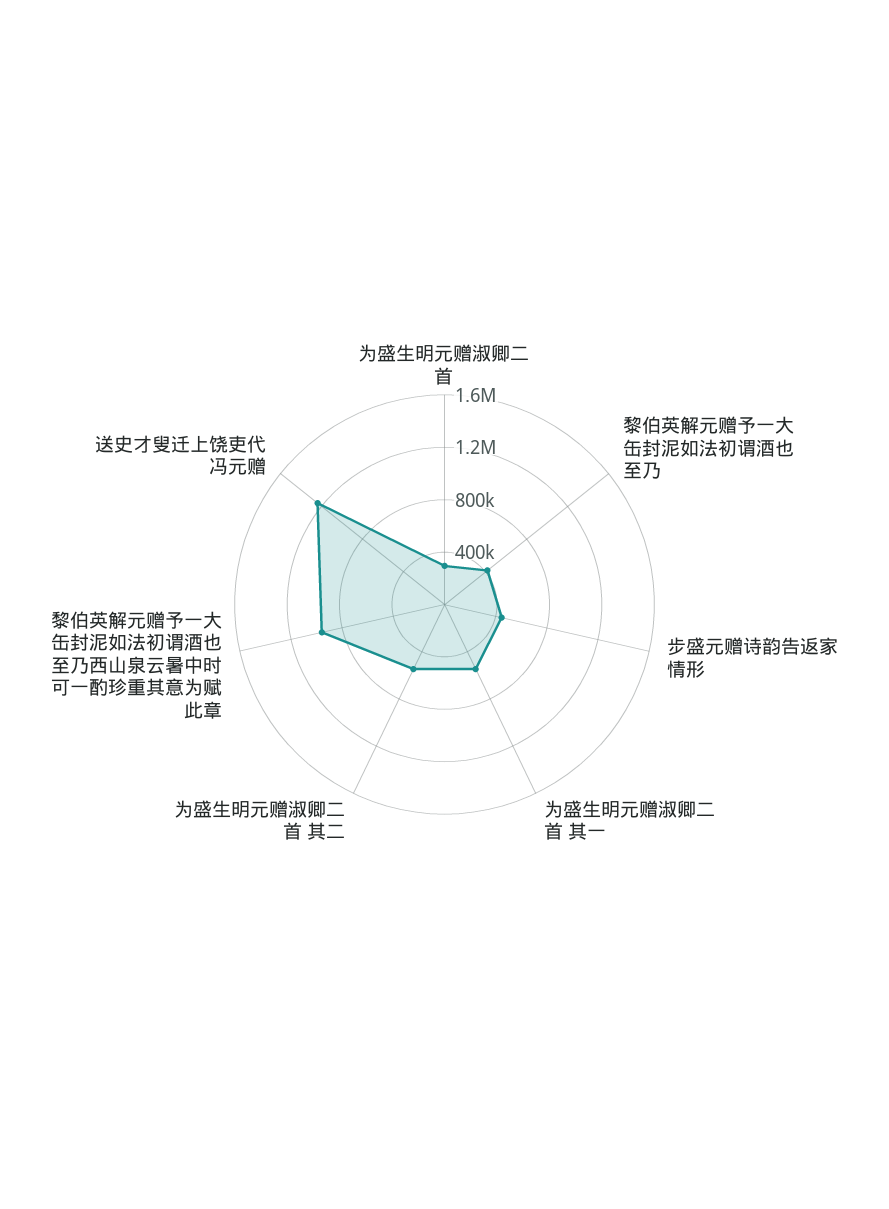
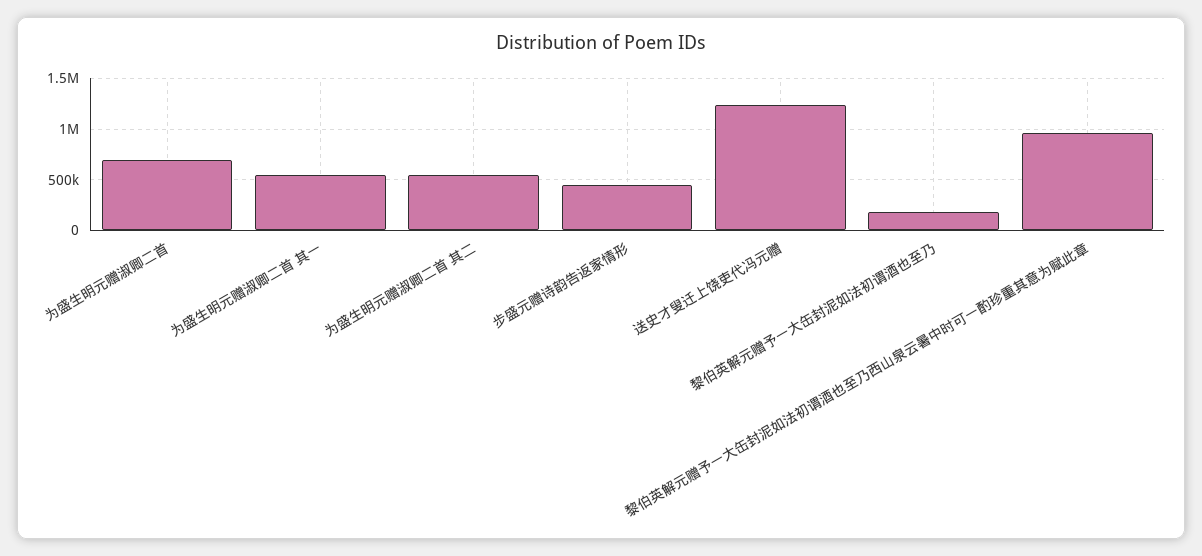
  {
-   "为盛生明元赠淑卿二首": 300000,
+   "为盛生明元赠淑卿二首": 700000,
-   "黎伯英解元赠予一大缶封泥如法初谓酒也至乃": 400000,
+   "黎伯英解元赠予一大缶封泥如法初谓酒也至乃": 200000,
    "步盛元赠诗韵告返家情形": 400000,
    "为盛生明元赠淑卿二首 其一": 500000,
    "为盛生明元赠淑卿二首 其二": 500000,
    "黎伯英解元赠予一大缶封泥如法初谓酒也至乃西山泉云暑中时可一酌珍重其意为赋此章": 1000000,
    "送史才叟迁上饶吏代冯元赠": 1200000
  }

